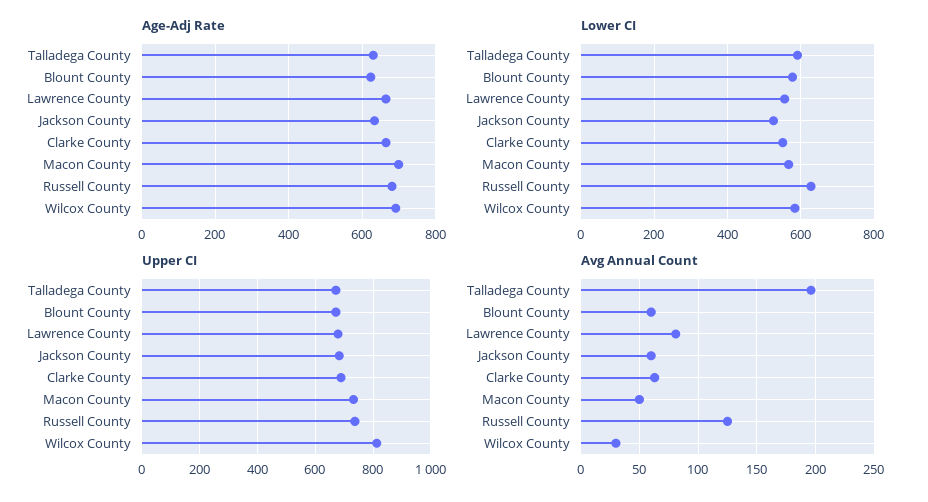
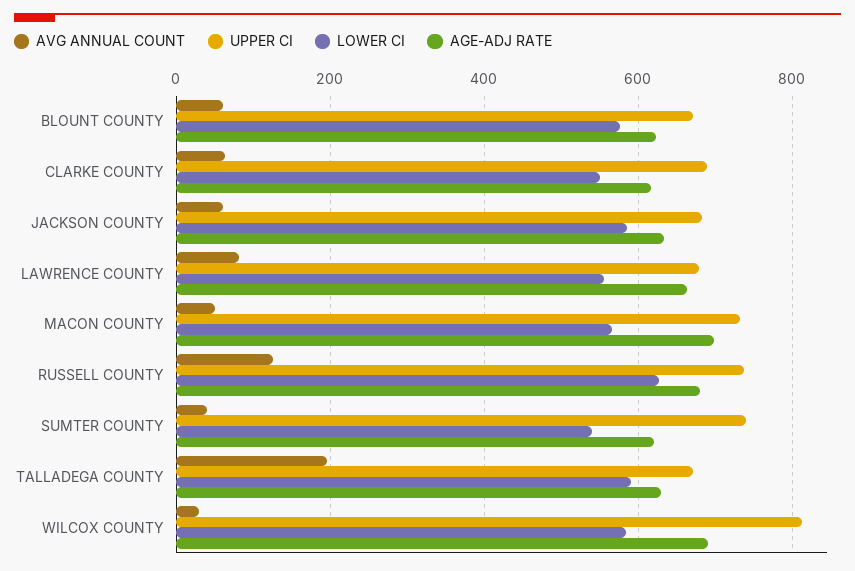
  {
    "Age-Adj Rate": {
      "Talladega County": 620,
      "Blount County": 620,
      "Lawrence County": 660,
      "Jackson County": 640,
-     "Clarke County": 660,
+     "Clarke County": 620,
      "Macon County": 700,
      "Russell County": 680,
-     "Wilcox County": 700
+     "Wilcox County": 700,
+     "SUMTER COUNTY": 620
    },
    "Lower CI": {
      "Talladega County": 600,
      "Blount County": 580,
      "Lawrence County": 560,
-     "Jackson County": 520,
+     "Jackson County": 580,
      "Clarke County": 560,
      "Macon County": 560,
      "Russell County": 620,
-     "Wilcox County": 580
+     "Wilcox County": 580,
+     "SUMTER COUNTY": 540
    },
    "Upper CI": {
      "Talladega County": 680,
      "Blount County": 680,
      "Lawrence County": 680,
      "Jackson County": 680,
      "Clarke County": 680,
      "Macon County": 740,
      "Russell County": 740,
-     "Wilcox County": 820
+     "Wilcox County": 820,
+     "SUMTER COUNTY": 740
    },
    "Avg Annual Count": {
      "Talladega County": 200,
      "Blount County": 60,
      "Lawrence County": 80,
      "Jackson County": 60,
      "Clarke County": 60,
      "Macon County": 50,
      "Russell County": 130,
-     "Wilcox County": 30
+     "Wilcox County": 30,
+     "SUMTER COUNTY": 40
    }
  }

